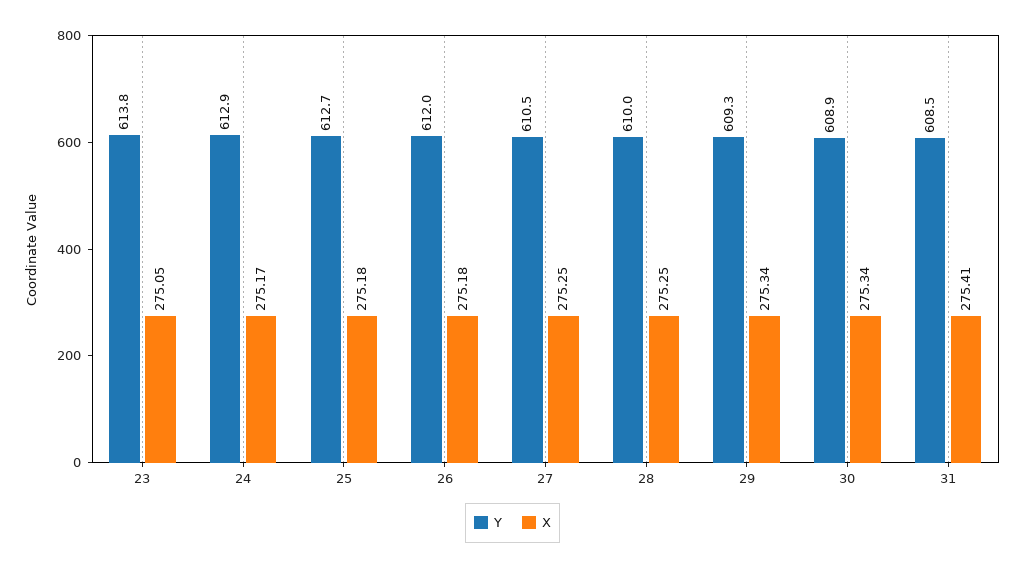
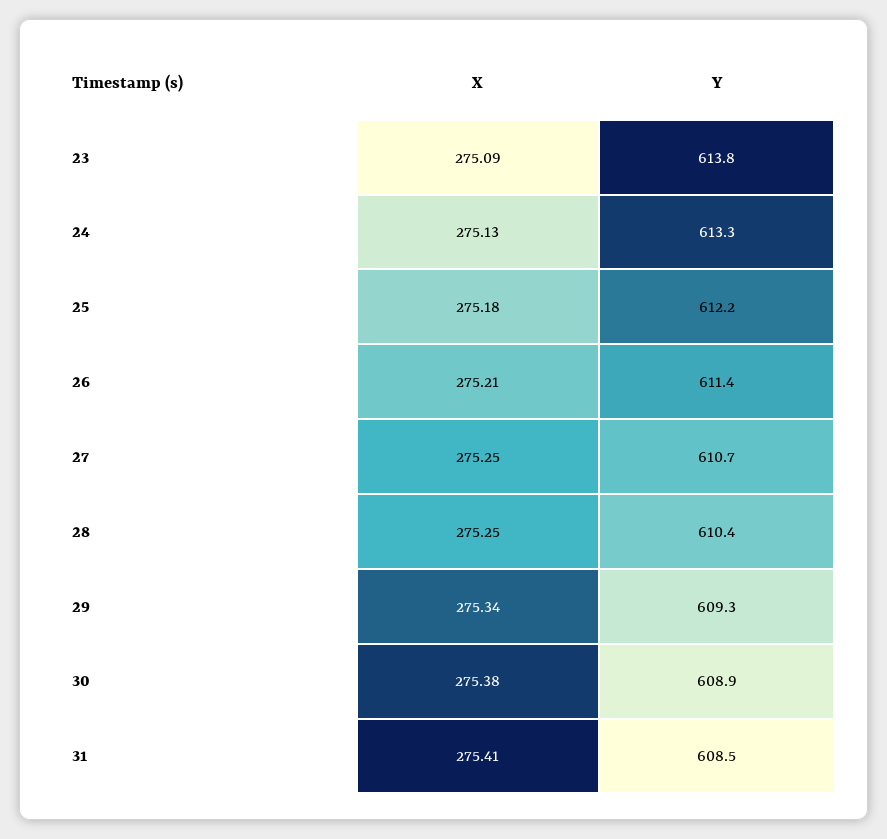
  {
    "Y": {
      "23": 613.8,
-     "24": 612.9,
+     "24": 613.3,
-     "25": 612.7,
+     "25": 612.2,
-     "26": 612,
+     "26": 611.4,
-     "27": 610.5,
+     "27": 610.7,
-     "28": 610,
+     "28": 610.4,
      "29": 609.3,
      "30": 608.9,
      "31": 608.5
    },
    "X": {
-     "23": 275.05,
+     "23": 275.09,
-     "24": 275.17,
+     "24": 275.13,
      "25": 275.18,
-     "26": 275.18,
+     "26": 275.21,
      "27": 275.25,
      "28": 275.25,
      "29": 275.34,
-     "30": 275.34,
+     "30": 275.38,
      "31": 275.41
    }
  }

